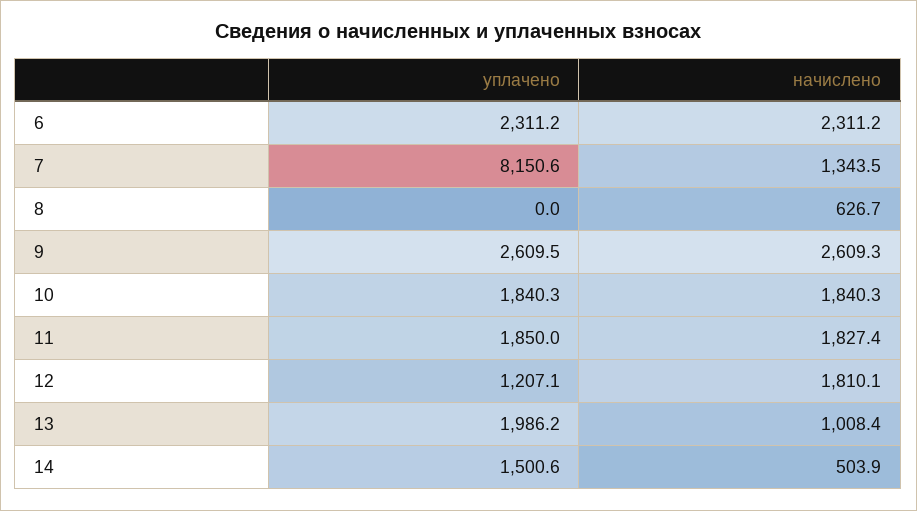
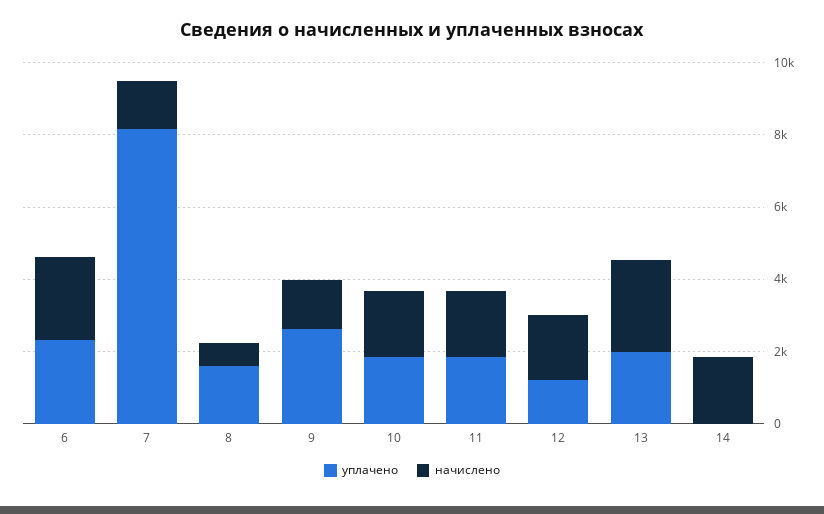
  {
    "уплачено": {
      "6": 2311.2,
      "7": 8150.6,
-     "8": 0,
+     "8": 1500,
      "9": 2609.5,
      "10": 1840.3,
      "11": 1850,
      "12": 1207.1,
      "13": 1986.2,
-     "14": 1500.6
+     "14": 0
    },
    "начислено": {
      "6": 2311.2,
      "7": 1343.5,
      "8": 626.7,
-     "9": 2609.3,
+     "9": 1500,
      "10": 1840.3,
      "11": 1827.4,
      "12": 1810.1,
-     "13": 1008.4,
+     "13": 2500,
-     "14": 503.9
+     "14": 2000
    }
  }

